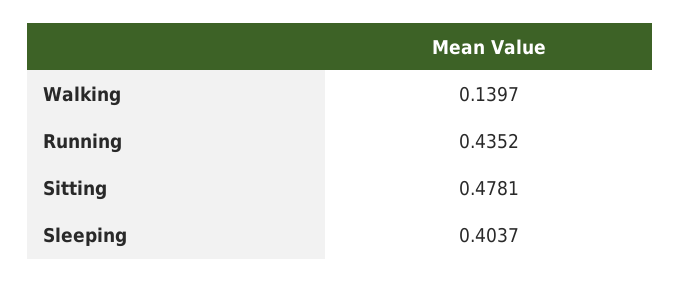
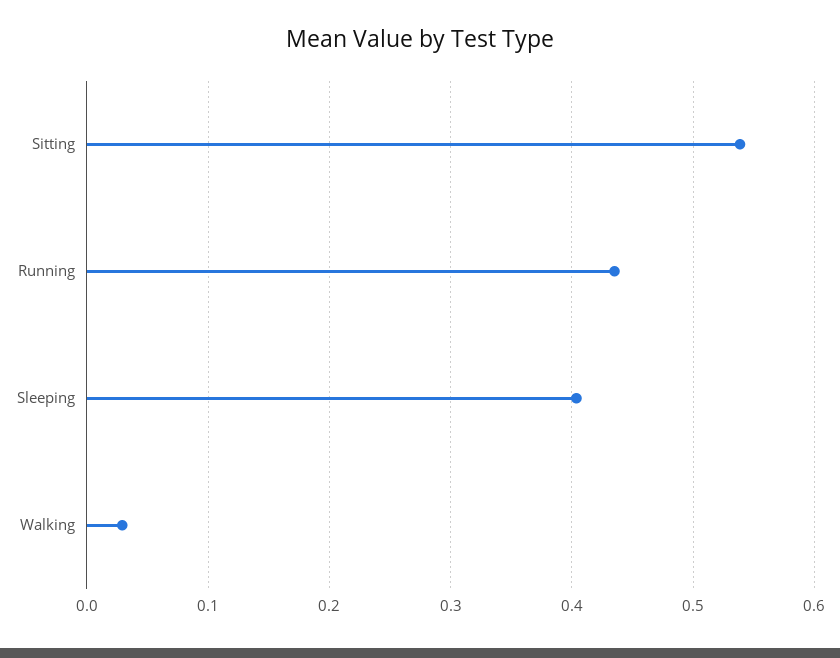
  {
-   "Walking": 0.1397,
+   "Walking": 0.03,
    "Running": 0.4352,
-   "Sitting": 0.4781,
+   "Sitting": 0.54,
    "Sleeping": 0.4037
  }

